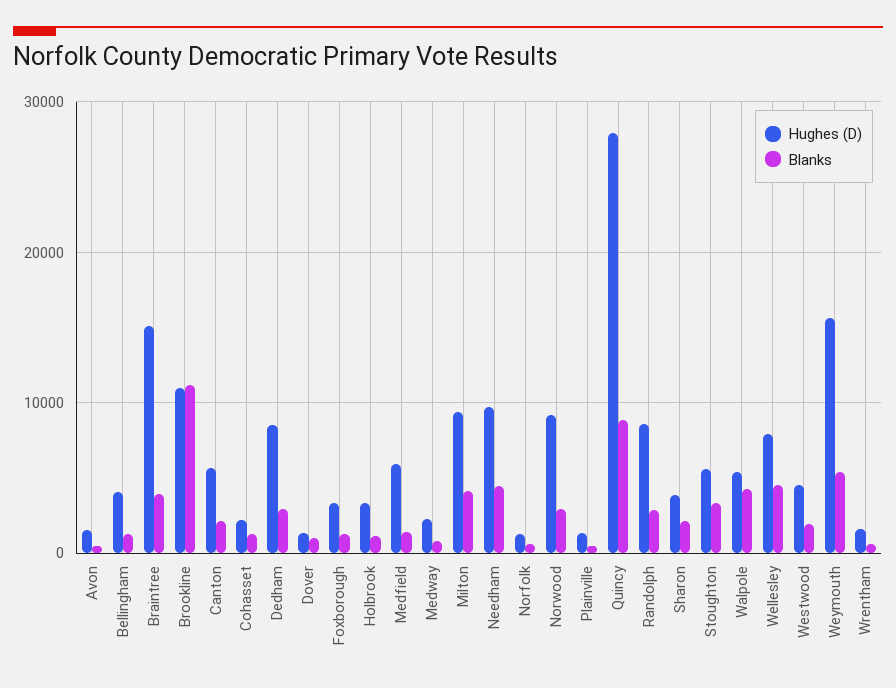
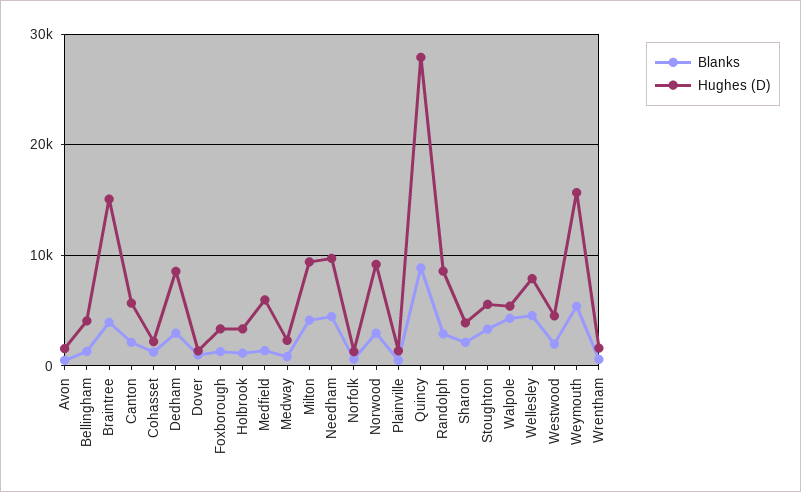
  {
    "Hughes (D)": {
      "Avon": 2000,
      "Bellingham": 4000,
      "Braintree": 15000,
-     "Brookline": 11000,
      "Canton": 6000,
      "Cohasset": 2000,
      "Dedham": 9000,
      "Dover": 1000,
      "Foxborough": 3000,
      "Holbrook": 3000,
      "Medfield": 6000,
      "Medway": 2000,
      "Milton": 9000,
      "Needham": 10000,
      "Norfolk": 1000,
      "Norwood": 9000,
      "Plainville": 1000,
      "Quincy": 28000,
      "Randolph": 9000,
      "Sharon": 4000,
      "Stoughton": 6000,
      "Walpole": 5000,
      "Wellesley": 8000,
      "Westwood": 5000,
      "Weymouth": 16000,
      "Wrentham": 2000
    },
    "Blanks": {
      "Avon": 0,
      "Bellingham": 1000,
      "Braintree": 4000,
-     "Brookline": 11000,
      "Canton": 2000,
      "Cohasset": 1000,
      "Dedham": 3000,
      "Dover": 1000,
      "Foxborough": 1000,
      "Holbrook": 1000,
      "Medfield": 1000,
      "Medway": 1000,
      "Milton": 4000,
      "Needham": 4000,
      "Norfolk": 1000,
      "Norwood": 3000,
      "Plainville": 0,
      "Quincy": 9000,
      "Randolph": 3000,
      "Sharon": 2000,
      "Stoughton": 3000,
      "Walpole": 4000,
      "Wellesley": 5000,
      "Westwood": 2000,
      "Weymouth": 5000,
      "Wrentham": 1000
    }
  }

